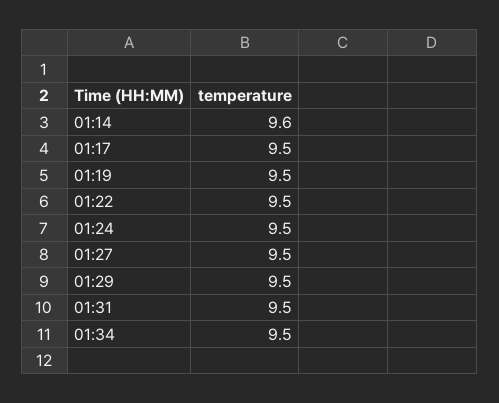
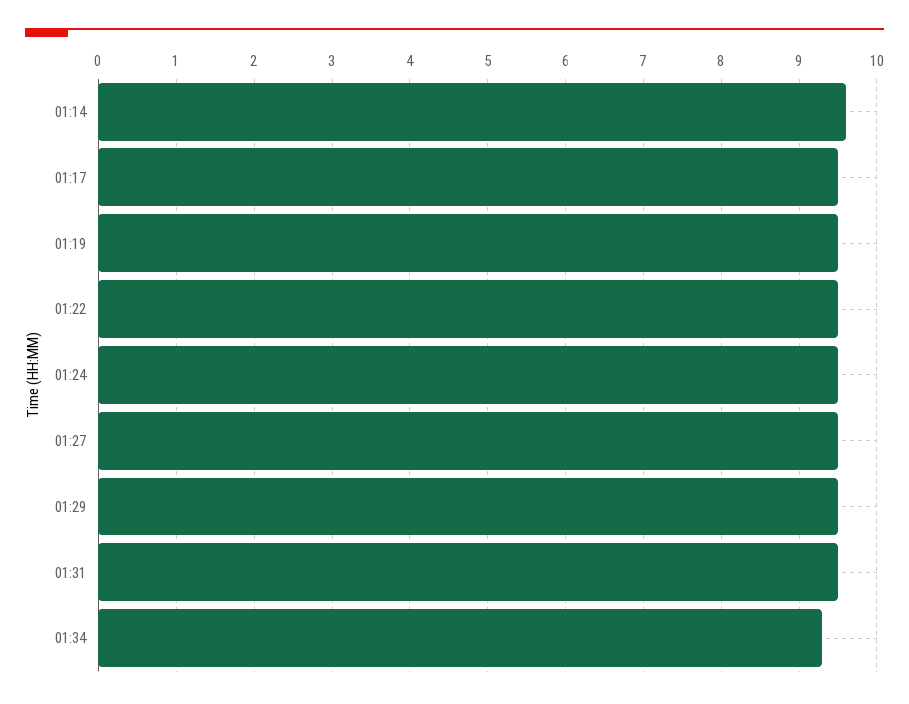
  {
    "01:14": 9.6,
    "01:17": 9.5,
    "01:19": 9.5,
    "01:22": 9.5,
    "01:24": 9.5,
    "01:27": 9.5,
    "01:29": 9.5,
    "01:31": 9.5,
-   "01:34": 9.5
+   "01:34": 9.3
  }

